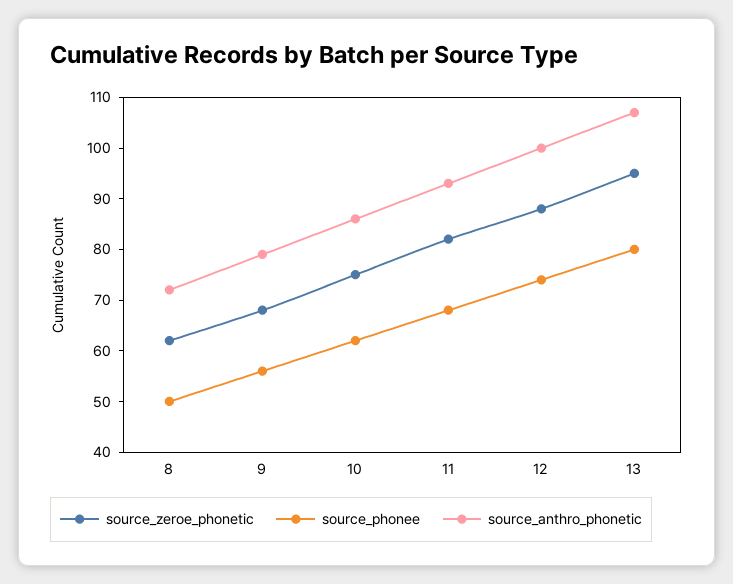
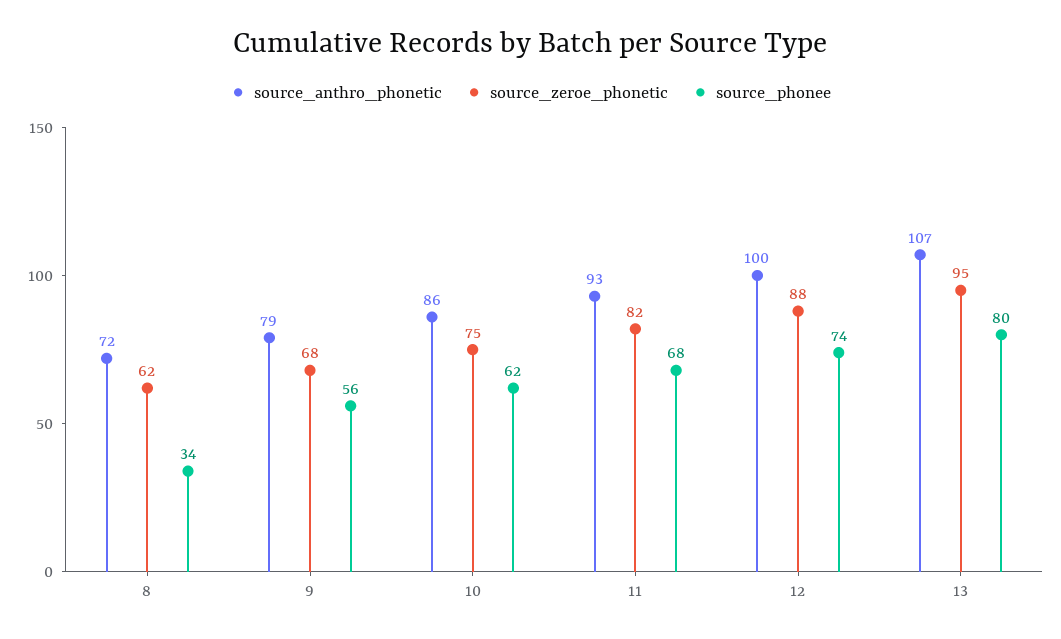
  {
    "source_zeroe_phonetic": {
      "8": 62,
      "9": 68,
      "10": 75,
      "11": 82,
      "12": 88,
      "13": 95
    },
    "source_phonee": {
-     "8": 50,
+     "8": 34,
      "9": 56,
      "10": 62,
      "11": 68,
      "12": 74,
      "13": 80
    },
    "source_anthro_phonetic": {
      "8": 72,
      "9": 79,
      "10": 86,
      "11": 93,
      "12": 100,
      "13": 107
    }
  }

